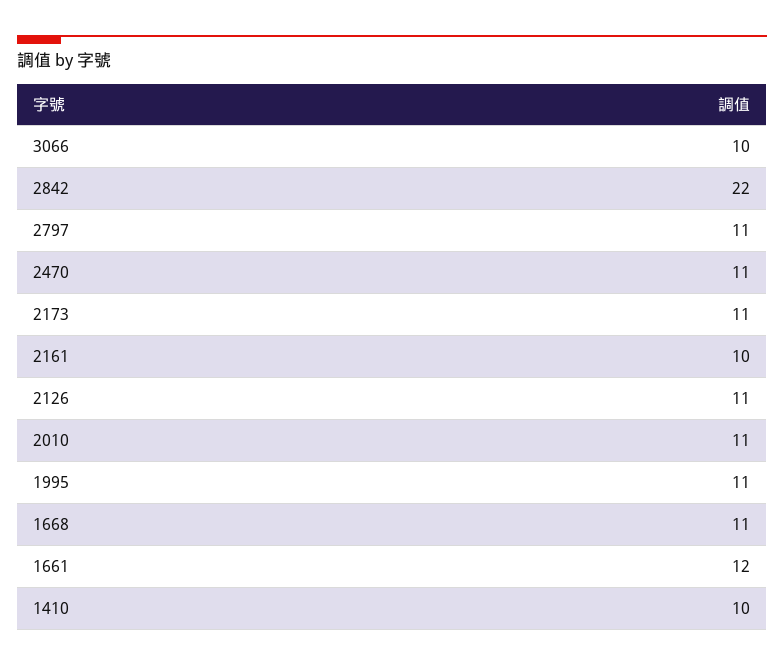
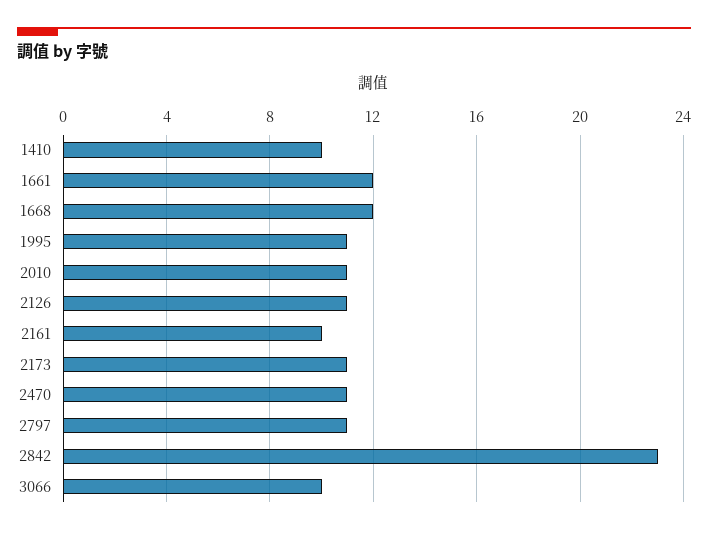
  {
    "3066": 10,
-   "2842": 22,
+   "2842": 23,
    "2797": 11,
    "2470": 11,
    "2173": 11,
    "2161": 10,
    "2126": 11,
    "2010": 11,
    "1995": 11,
-   "1668": 11,
+   "1668": 12,
    "1661": 12,
    "1410": 10
  }

